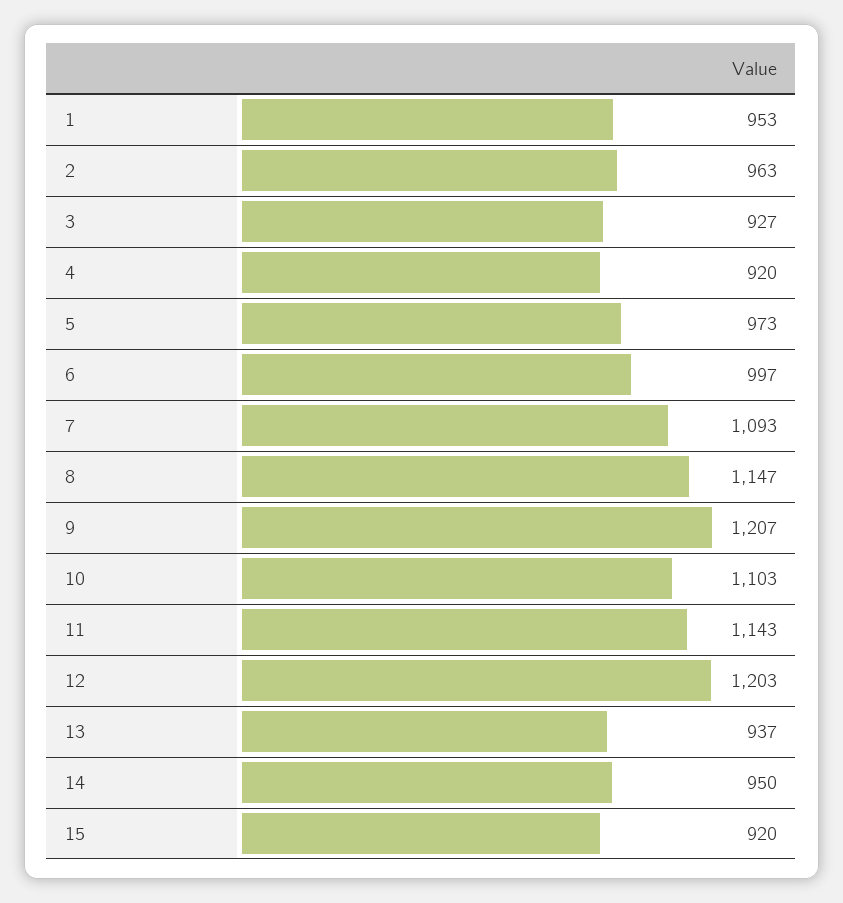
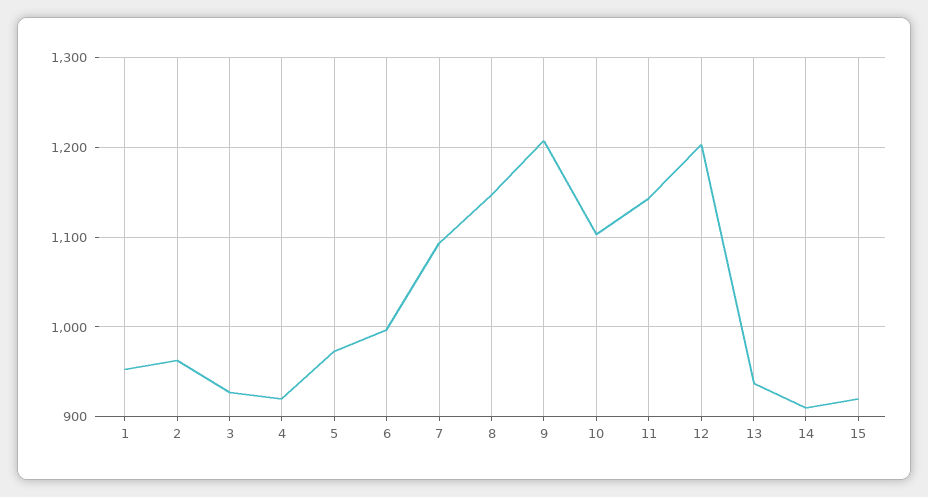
  {
    "1": 953,
    "2": 963,
    "3": 927,
    "4": 920,
    "5": 973,
    "6": 997,
    "7": 1093,
    "8": 1147,
    "9": 1207,
    "10": 1103,
    "11": 1143,
    "12": 1203,
    "13": 937,
-   "14": 950,
+   "14": 910,
    "15": 920
  }

